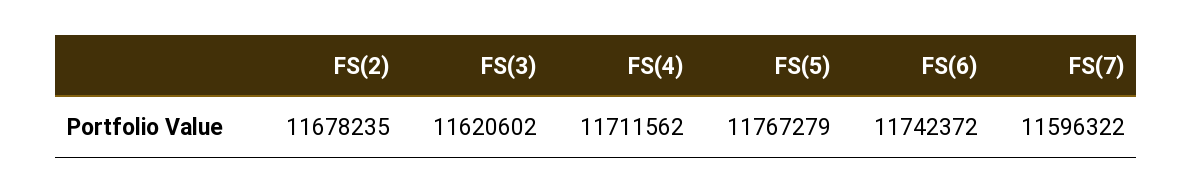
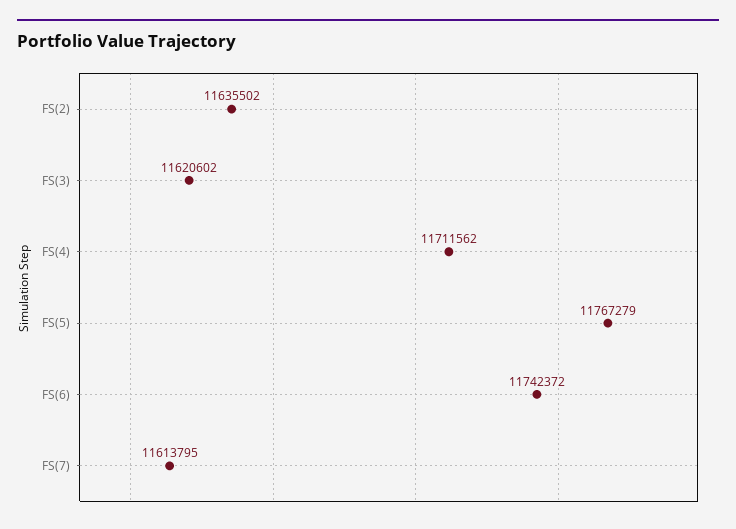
  {
-   "FS(2)": 11678235,
+   "FS(2)": 11635502,
    "FS(3)": 11620602,
    "FS(4)": 11711562,
    "FS(5)": 11767279,
    "FS(6)": 11742372,
-   "FS(7)": 11596322
+   "FS(7)": 11613795
  }

